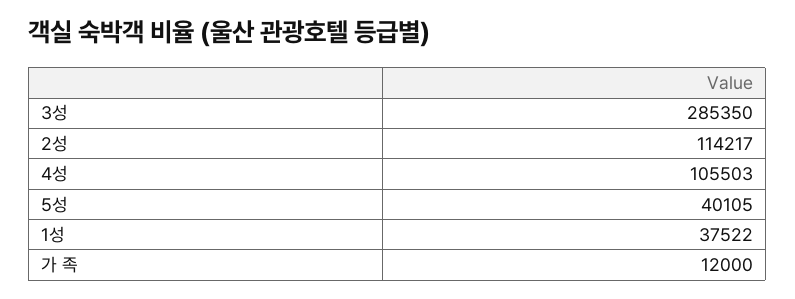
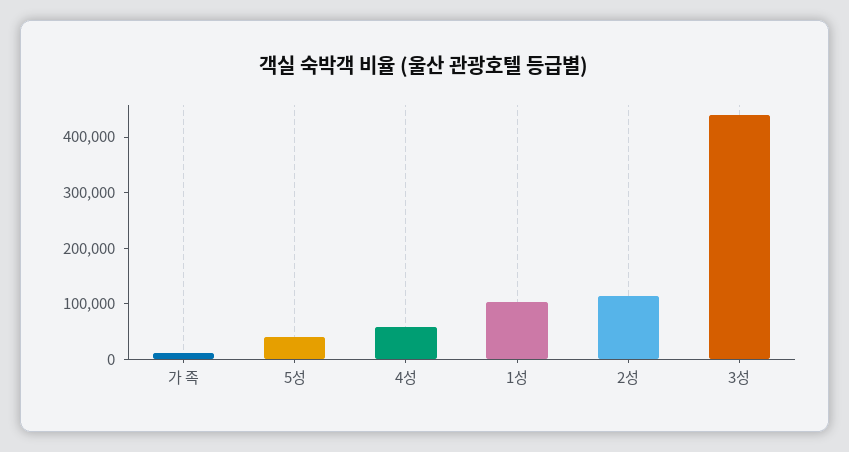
  {
-   "3성": 285350,
+   "3성": 440000,
    "2성": 114217,
-   "4성": 105503,
+   "4성": 60000,
    "5성": 40105,
-   "1성": 37522,
+   "1성": 100000,
    "가 족": 12000
  }

